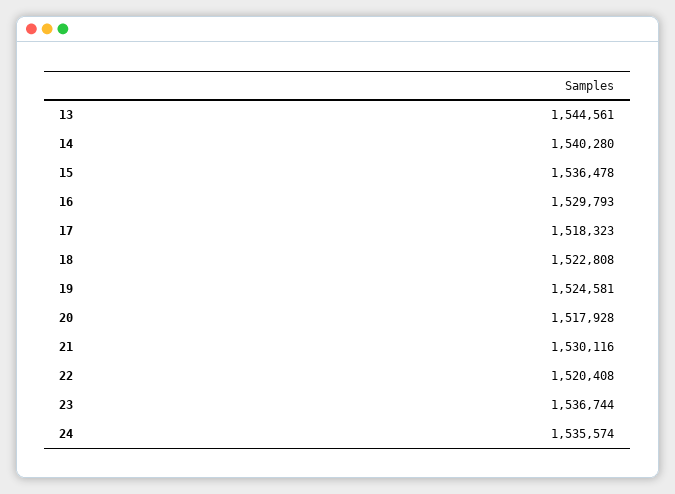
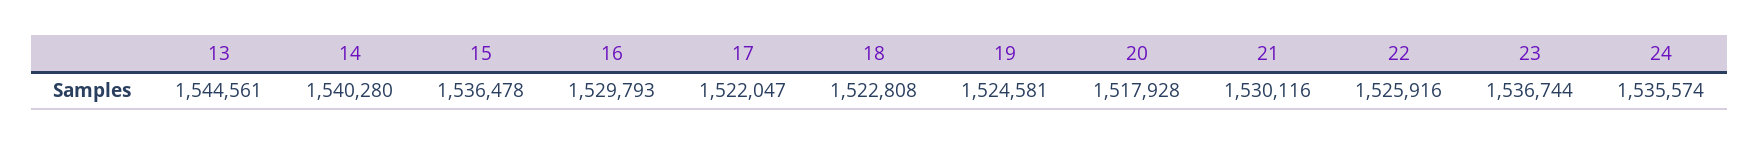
  {
    "13": 1544561,
    "14": 1540280,
    "15": 1536478,
    "16": 1529793,
-   "17": 1518323,
+   "17": 1522047,
    "18": 1522808,
    "19": 1524581,
    "20": 1517928,
    "21": 1530116,
-   "22": 1520408,
+   "22": 1525916,
    "23": 1536744,
    "24": 1535574
  }

